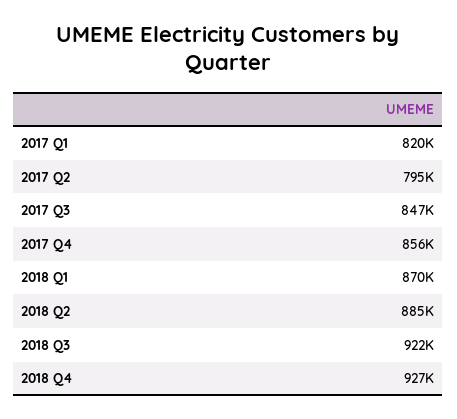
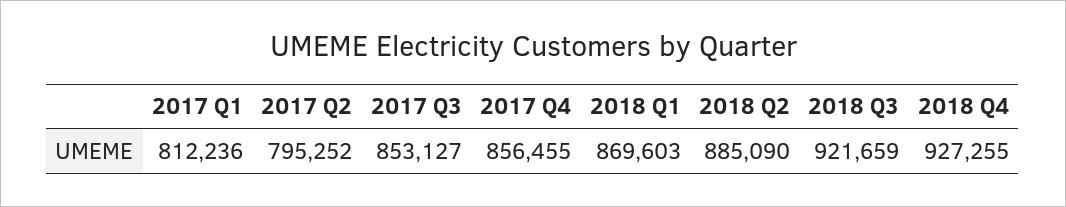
  {
-   "2017 Q1": 820000,
+   "2017 Q1": 812236,
    "2017 Q2": 795252,
-   "2017 Q3": 847000,
+   "2017 Q3": 853127,
    "2017 Q4": 856455,
    "2018 Q1": 869603,
    "2018 Q2": 885090,
    "2018 Q3": 921659,
    "2018 Q4": 927255
  }

